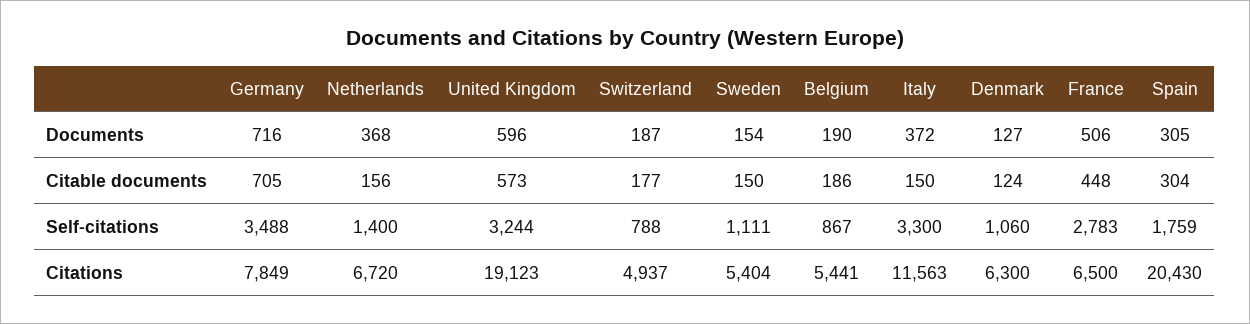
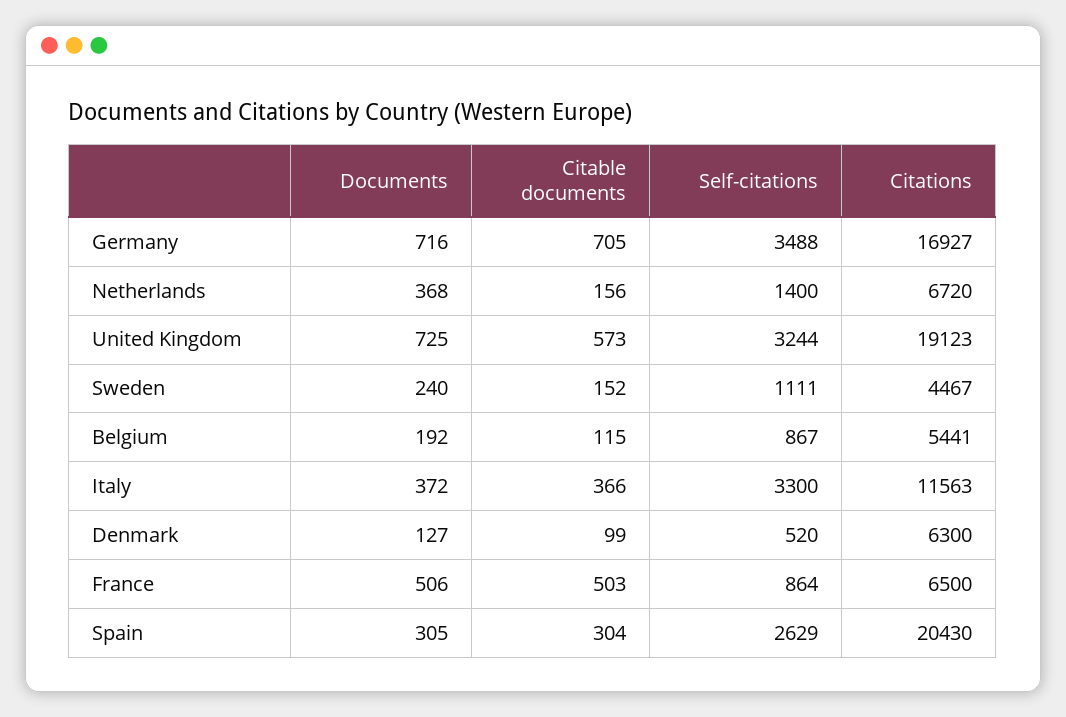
  {
    "Germany": {
      "Documents": 716,
      "Citable documents": 705,
      "Self-citations": 3488,
-     "Citations": 7849
+     "Citations": 16927
    },
    "Netherlands": {
      "Documents": 368,
      "Citable documents": 156,
      "Self-citations": 1400,
      "Citations": 6720
    },
    "United Kingdom": {
-     "Documents": 596,
+     "Documents": 725,
      "Citable documents": 573,
      "Self-citations": 3244,
      "Citations": 19123
    },
-   "Switzerland": {
-     "Documents": 187,
-     "Citable documents": 177,
-     "Self-citations": 788,
-     "Citations": 4937
-   },
    "Sweden": {
-     "Documents": 154,
+     "Documents": 240,
-     "Citable documents": 150,
+     "Citable documents": 152,
      "Self-citations": 1111,
-     "Citations": 5404
+     "Citations": 4467
    },
    "Belgium": {
-     "Documents": 190,
+     "Documents": 192,
-     "Citable documents": 186,
+     "Citable documents": 115,
      "Self-citations": 867,
      "Citations": 5441
    },
    "Italy": {
      "Documents": 372,
-     "Citable documents": 150,
+     "Citable documents": 366,
      "Self-citations": 3300,
      "Citations": 11563
    },
    "Denmark": {
      "Documents": 127,
-     "Citable documents": 124,
+     "Citable documents": 99,
-     "Self-citations": 1060,
+     "Self-citations": 520,
      "Citations": 6300
    },
    "France": {
      "Documents": 506,
-     "Citable documents": 448,
+     "Citable documents": 503,
-     "Self-citations": 2783,
+     "Self-citations": 864,
      "Citations": 6500
    },
    "Spain": {
      "Documents": 305,
      "Citable documents": 304,
-     "Self-citations": 1759,
+     "Self-citations": 2629,
      "Citations": 20430
    }
  }

